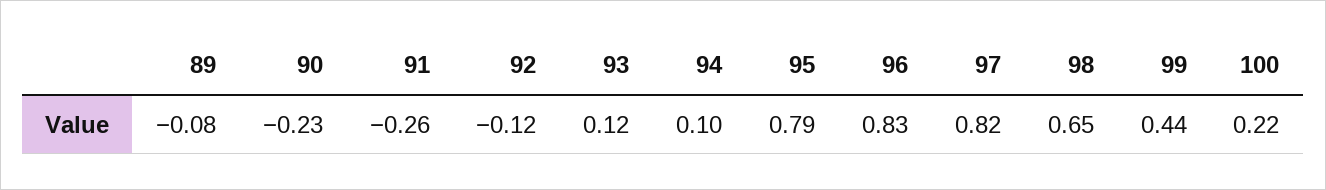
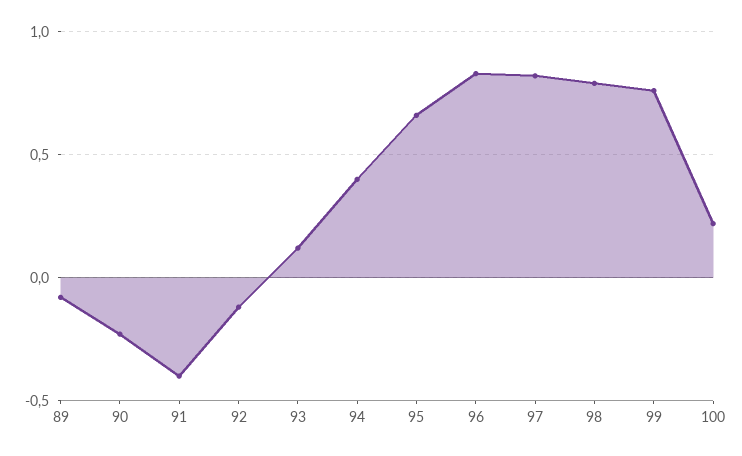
  {
    "89": -0.08,
    "90": -0.23,
-   "91": -0.26,
+   "91": -0.4,
    "92": -0.12,
    "93": 0.12,
-   "94": 0.1,
+   "94": 0.4,
-   "95": 0.79,
+   "95": 0.65,
    "96": 0.83,
    "97": 0.82,
-   "98": 0.65,
+   "98": 0.8,
-   "99": 0.44,
+   "99": 0.75,
    "100": 0.22
  }

